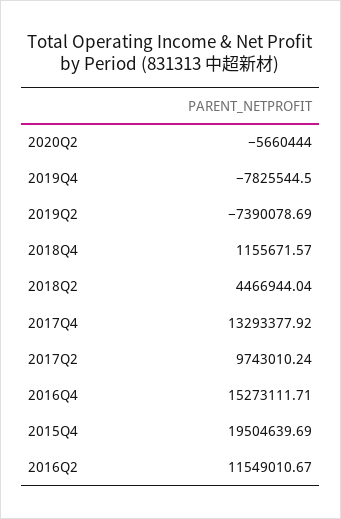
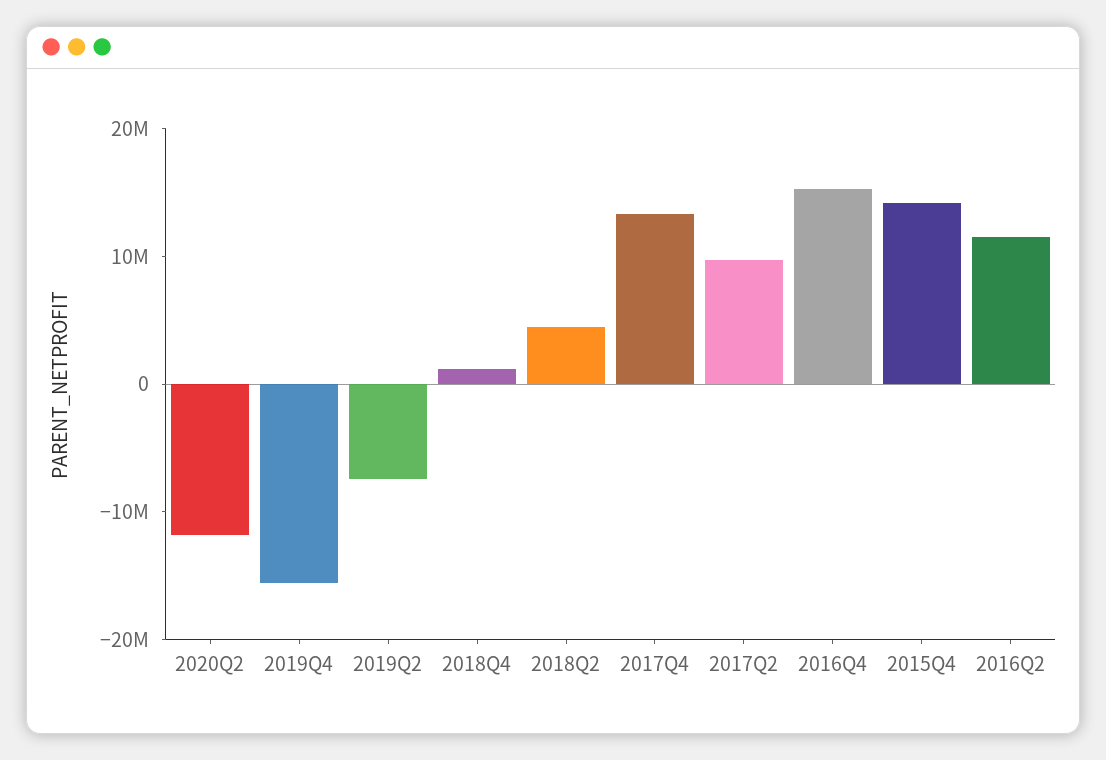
  {
-   "2020Q2": -5660444,
+   "2020Q2": -12000000,
-   "2019Q4": -7825544.5,
+   "2019Q4": -16000000,
    "2019Q2": -7390078.69,
    "2018Q4": 1155671.57,
    "2018Q2": 4466944.04,
    "2017Q4": 13293377.92,
    "2017Q2": 9743010.24,
    "2016Q4": 15273111.71,
-   "2015Q4": 19504639.69,
+   "2015Q4": 14000000,
    "2016Q2": 11549010.67
  }

